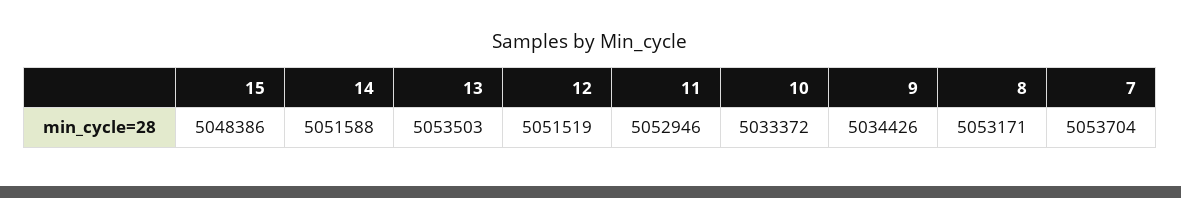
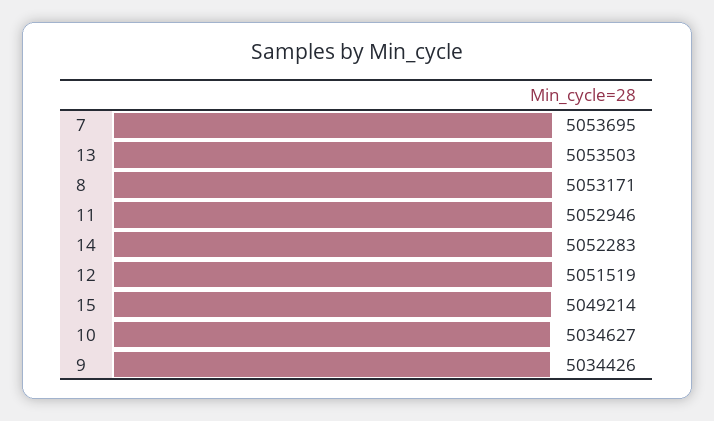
  {
-   "15": 5048386,
+   "15": 5049214,
-   "14": 5051588,
+   "14": 5052283,
    "13": 5053503,
    "12": 5051519,
    "11": 5052946,
-   "10": 5033372,
+   "10": 5034627,
    "9": 5034426,
    "8": 5053171,
-   "7": 5053704
+   "7": 5053695
  }

